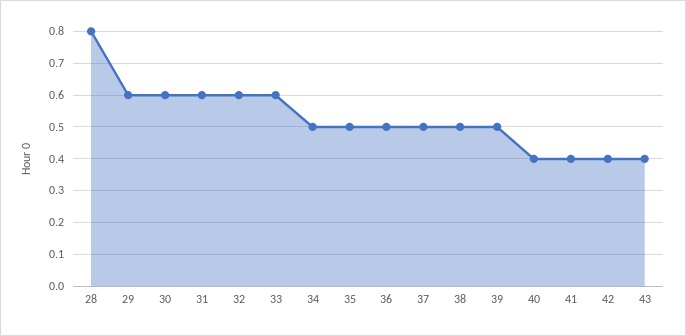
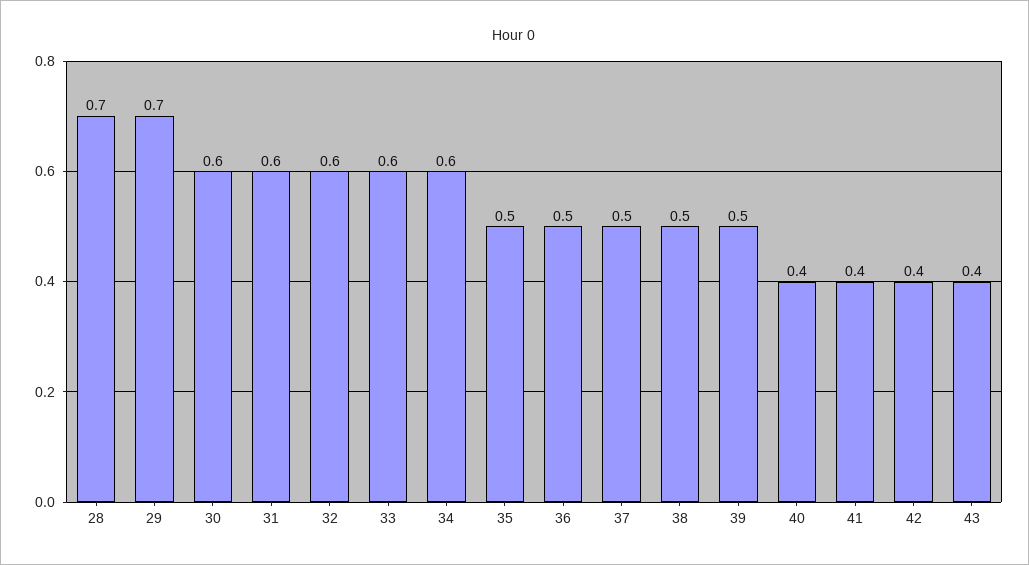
  {
-   "28": 0.8,
+   "28": 0.7,
-   "29": 0.6,
+   "29": 0.7,
    "30": 0.6,
    "31": 0.6,
    "32": 0.6,
    "33": 0.6,
-   "34": 0.5,
+   "34": 0.6,
    "35": 0.5,
    "36": 0.5,
    "37": 0.5,
    "38": 0.5,
    "39": 0.5,
    "40": 0.4,
    "41": 0.4,
    "42": 0.4,
    "43": 0.4
  }

